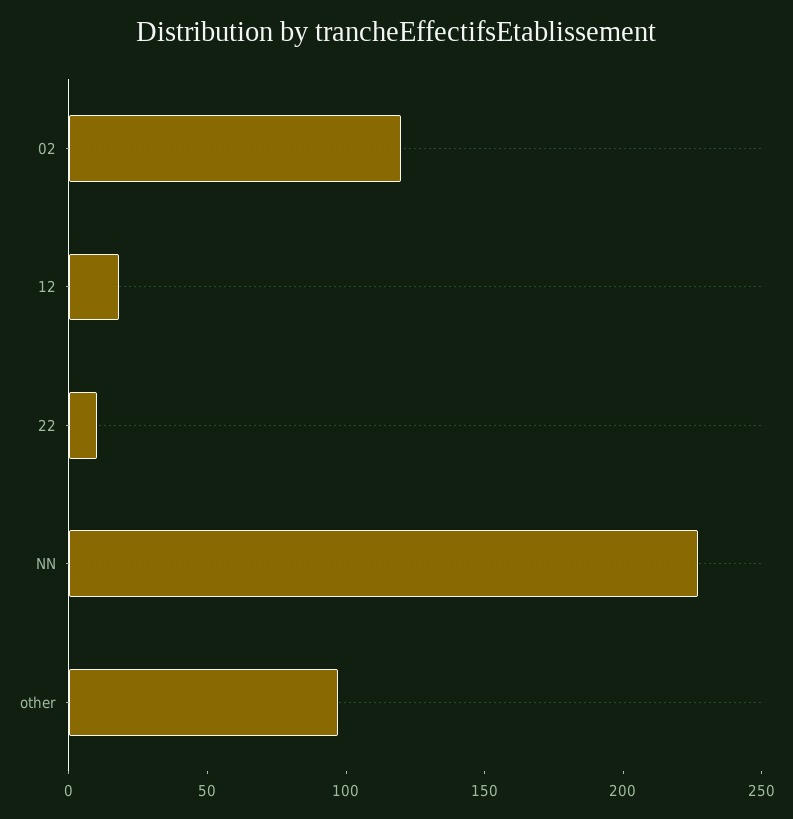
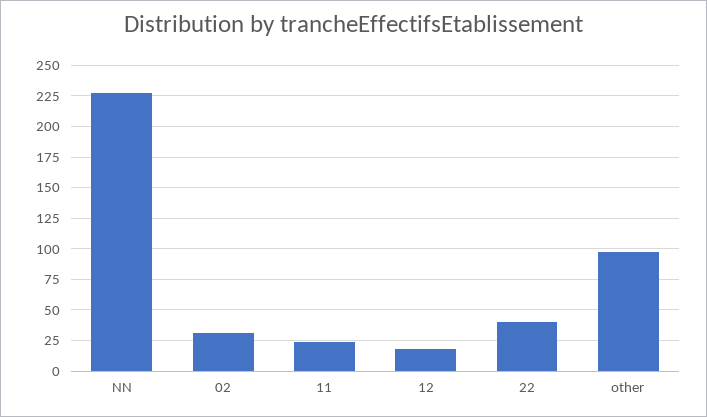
  {
-   "02": 120,
+   "02": 30,
    "12": 20,
-   "22": 10,
+   "22": 40,
    "NN": 225,
-   "other": 95
+   "other": 95,
+   "11": 25
  }

